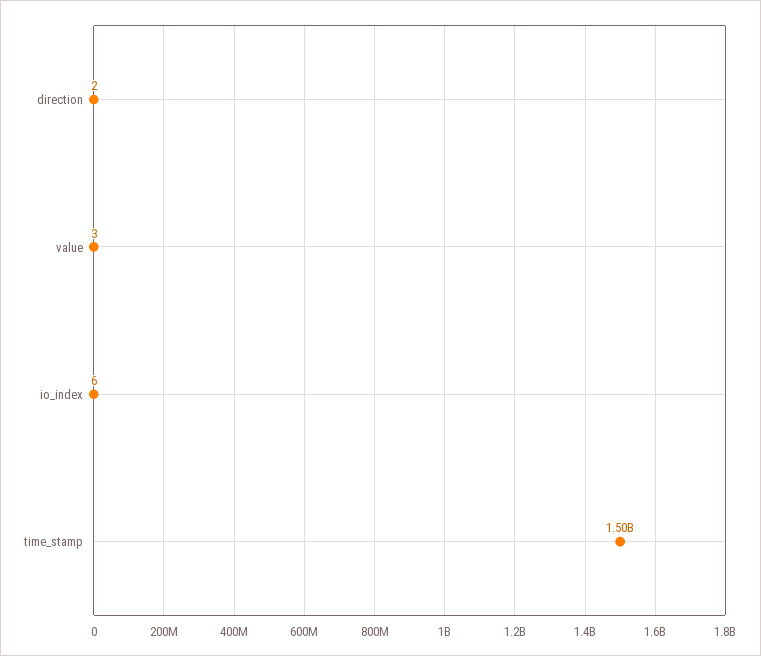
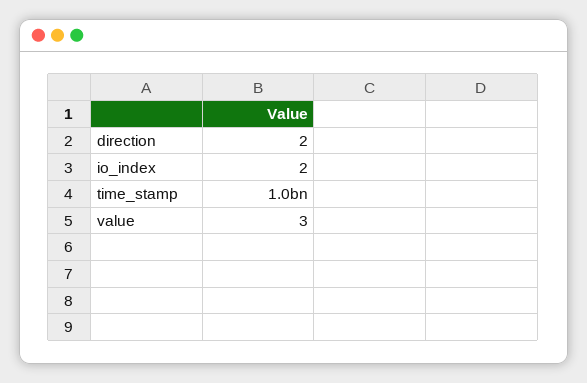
  {
    "direction": 2,
    "value": 3,
-   "io_index": 6,
+   "io_index": 2,
-   "time_stamp": 1500000000
+   "time_stamp": 1000000000
  }

